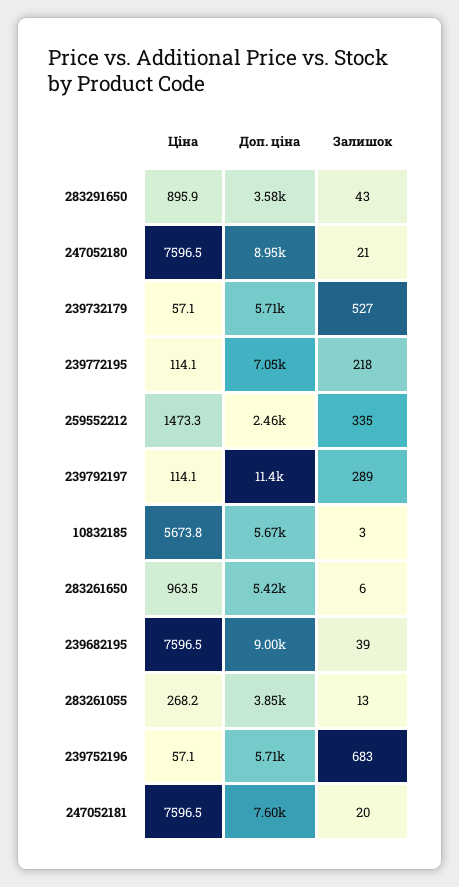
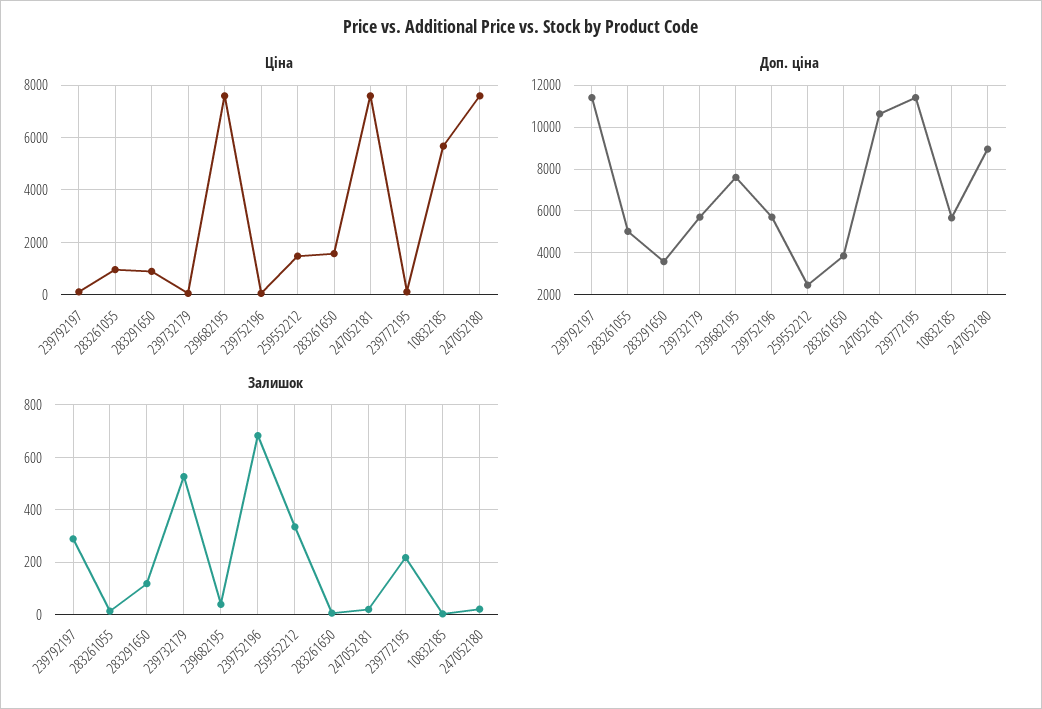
  {
    "Ціна": {
      "283291650": 895.9,
      "247052180": 7596.5,
      "239732179": 57.1,
      "239772195": 114.1,
      "259552212": 1473.3,
      "239792197": 114.1,
      "10832185": 5673.8,
-     "283261650": 963.5,
+     "283261650": 1500,
      "239682195": 7596.5,
-     "283261055": 268.2,
+     "283261055": 1000,
      "239752196": 57.1,
      "247052181": 7596.5
    },
    "Доп. ціна": {
      "283291650": 3580,
      "247052180": 8950,
      "239732179": 5710,
-     "239772195": 7050,
+     "239772195": 11500,
      "259552212": 2460,
      "239792197": 11400,
      "10832185": 5670,
-     "283261650": 5420,
+     "283261650": 4000,
-     "239682195": 9000,
+     "239682195": 7500,
-     "283261055": 3850,
+     "283261055": 5000,
      "239752196": 5710,
-     "247052181": 7600
+     "247052181": 10500
    },
    "Залишок": {
-     "283291650": 43,
+     "283291650": 125,
      "247052180": 21,
      "239732179": 527,
      "239772195": 218,
      "259552212": 335,
      "239792197": 289,
      "10832185": 3,
      "283261650": 6,
      "239682195": 39,
      "283261055": 13,
      "239752196": 683,
      "247052181": 20
    }
  }

